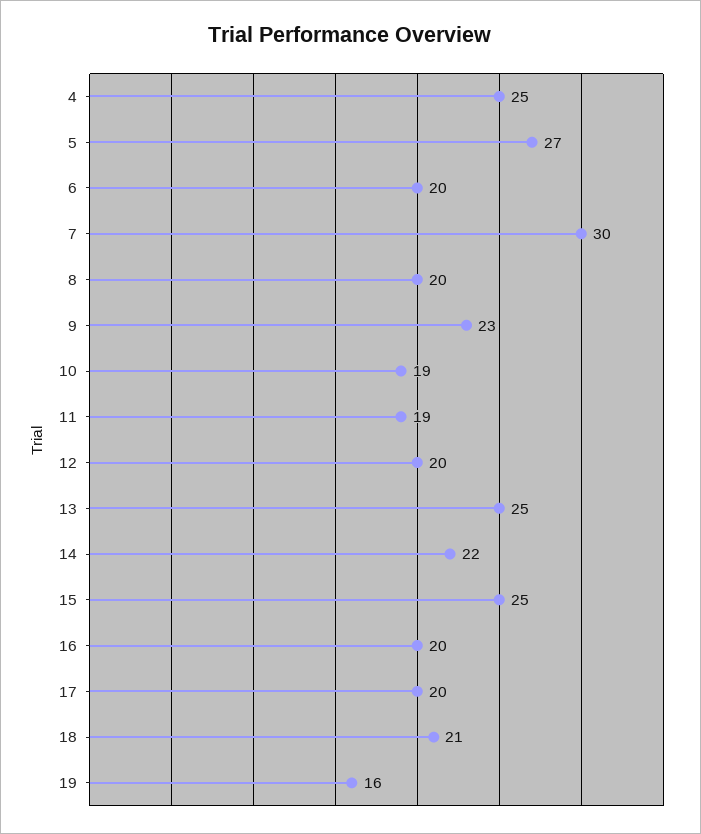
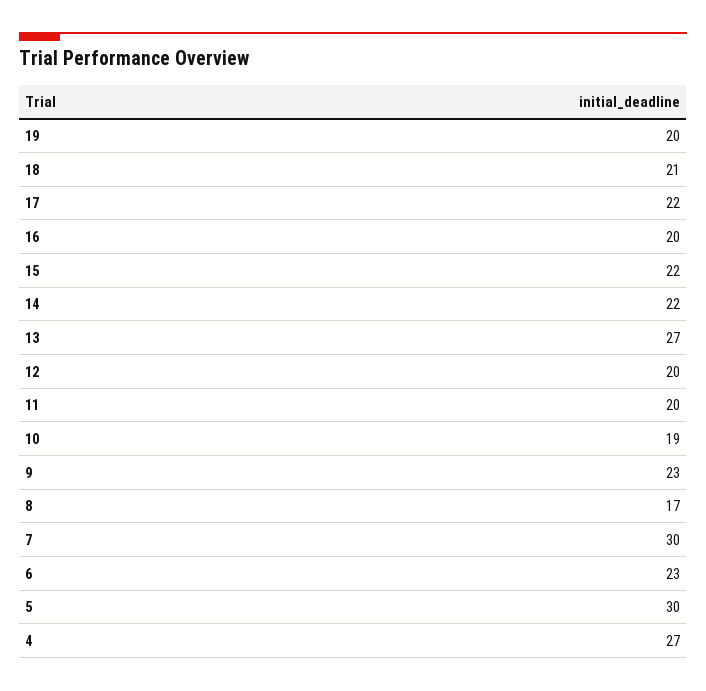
  {
-   "4": 25,
+   "4": 27,
-   "5": 27,
+   "5": 30,
-   "6": 20,
+   "6": 23,
    "7": 30,
-   "8": 20,
+   "8": 17,
    "9": 23,
    "10": 19,
-   "11": 19,
+   "11": 20,
    "12": 20,
-   "13": 25,
+   "13": 27,
    "14": 22,
-   "15": 25,
+   "15": 22,
    "16": 20,
-   "17": 20,
+   "17": 22,
    "18": 21,
-   "19": 16
+   "19": 20
  }

